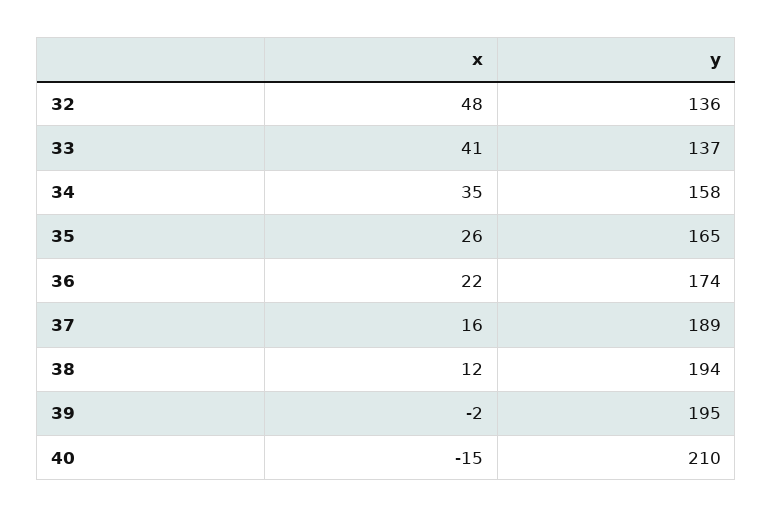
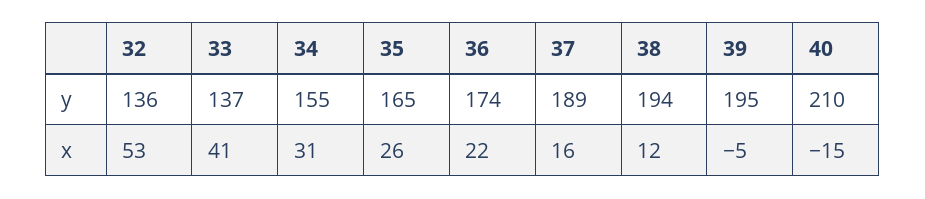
  {
    "x": {
-     "32": 48,
+     "32": 53,
      "33": 41,
-     "34": 35,
+     "34": 31,
      "35": 26,
      "36": 22,
      "37": 16,
      "38": 12,
-     "39": -2,
+     "39": -5,
      "40": -15
    },
    "y": {
      "32": 136,
      "33": 137,
-     "34": 158,
+     "34": 155,
      "35": 165,
      "36": 174,
      "37": 189,
      "38": 194,
      "39": 195,
      "40": 210
    }
  }

